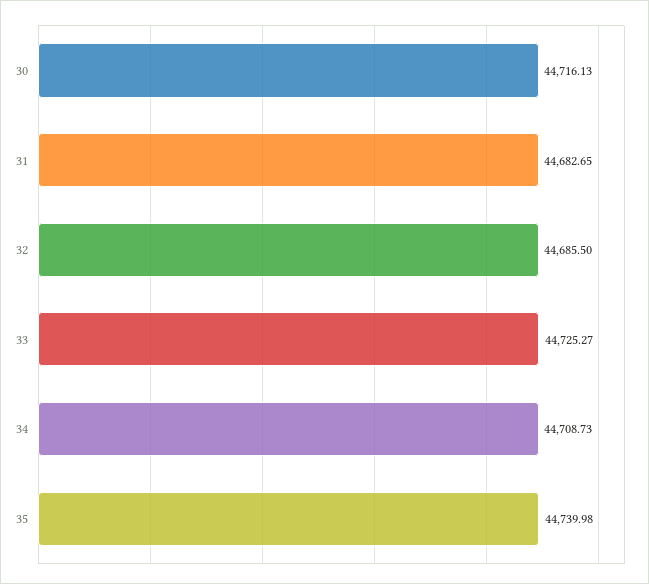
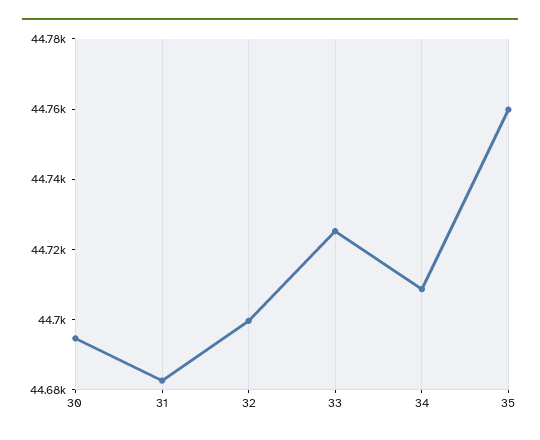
  {
-   "30": 44716.13,
+   "30": 44695,
    "31": 44682.65,
-   "32": 44685.5,
+   "32": 44700,
    "33": 44725.27,
    "34": 44708.73,
-   "35": 44739.98
+   "35": 44760
  }

